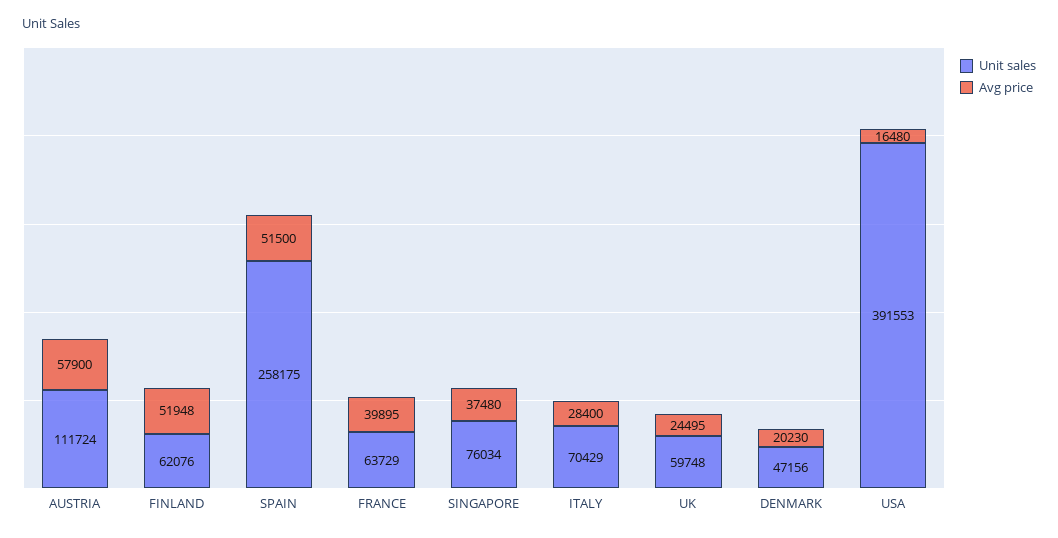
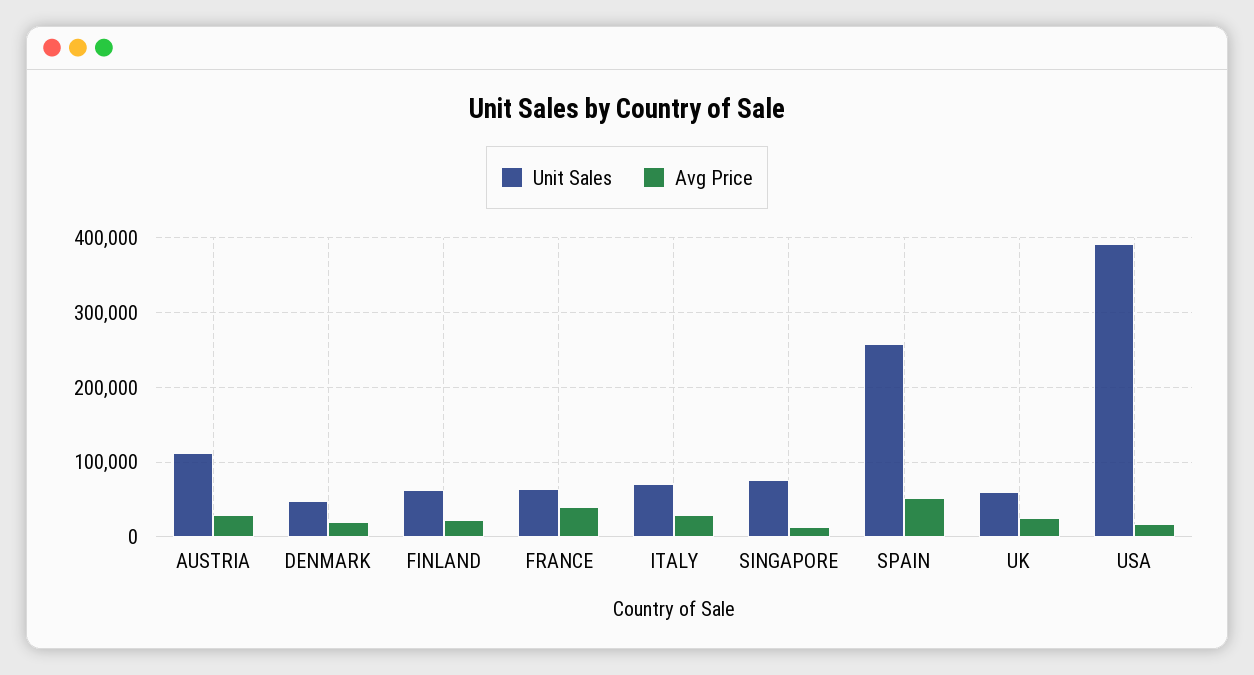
  {
    "Unit sales": {
      "AUSTRIA": 111724,
      "FINLAND": 62076,
      "SPAIN": 258175,
      "FRANCE": 63729,
      "SINGAPORE": 76034,
      "ITALY": 70429,
      "UK": 59748,
      "DENMARK": 47156,
      "USA": 391553
    },
    "Avg price": {
-     "AUSTRIA": 57900,
+     "AUSTRIA": 30000,
-     "FINLAND": 51948,
+     "FINLAND": 20000,
      "SPAIN": 51500,
      "FRANCE": 39895,
-     "SINGAPORE": 37480,
+     "SINGAPORE": 10000,
      "ITALY": 28400,
      "UK": 24495,
      "DENMARK": 20230,
      "USA": 16480
    }
  }

